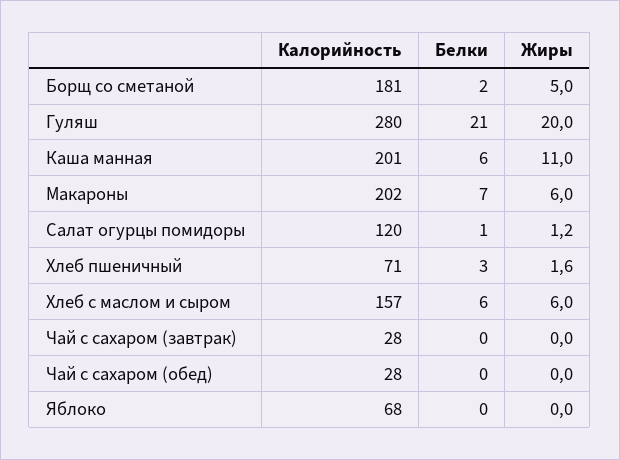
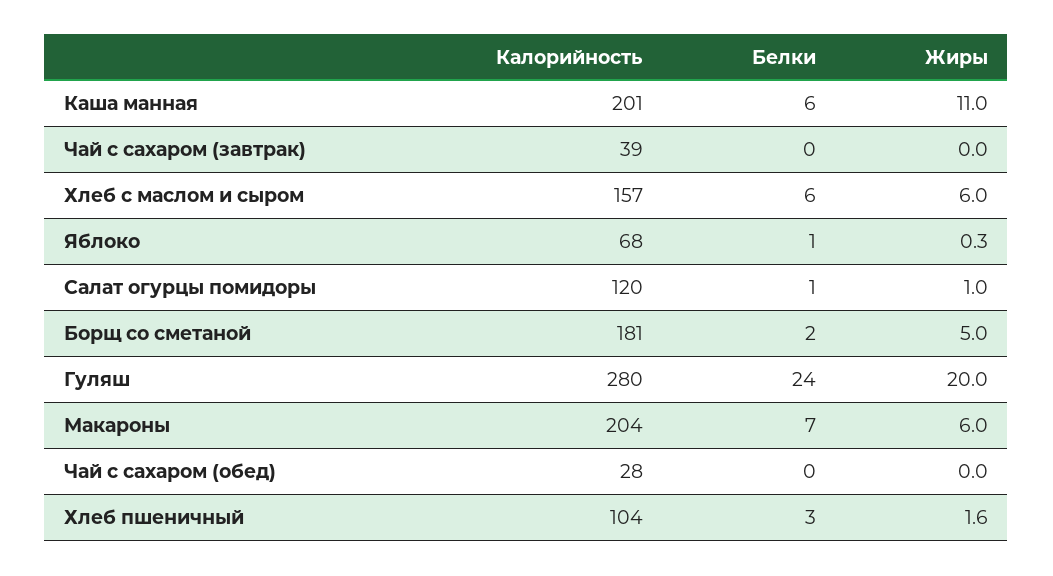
  {
    "Калорийность": {
      "Борщ со сметаной": 181,
      "Гуляш": 280,
      "Каша манная": 201,
-     "Макароны": 202,
+     "Макароны": 204,
      "Салат огурцы помидоры": 120,
-     "Хлеб пшеничный": 71,
+     "Хлеб пшеничный": 104,
      "Хлеб с маслом и сыром": 157,
-     "Чай с сахаром (завтрак)": 28,
+     "Чай с сахаром (завтрак)": 39,
      "Чай с сахаром (обед)": 28,
      "Яблоко": 68
    },
    "Белки": {
      "Борщ со сметаной": 2,
-     "Гуляш": 21,
+     "Гуляш": 24,
      "Каша манная": 6,
      "Макароны": 7,
      "Салат огурцы помидоры": 1,
      "Хлеб пшеничный": 3,
      "Хлеб с маслом и сыром": 6,
      "Чай с сахаром (завтрак)": 0,
      "Чай с сахаром (обед)": 0,
-     "Яблоко": 0
+     "Яблоко": 1
    },
    "Жиры": {
      "Борщ со сметаной": 5,
      "Гуляш": 20,
      "Каша манная": 11,
      "Макароны": 6,
-     "Салат огурцы помидоры": 1.2,
+     "Салат огурцы помидоры": 1,
      "Хлеб пшеничный": 1.6,
      "Хлеб с маслом и сыром": 6,
      "Чай с сахаром (завтрак)": 0,
      "Чай с сахаром (обед)": 0,
-     "Яблоко": 0
+     "Яблоко": 0.3
    }
  }

